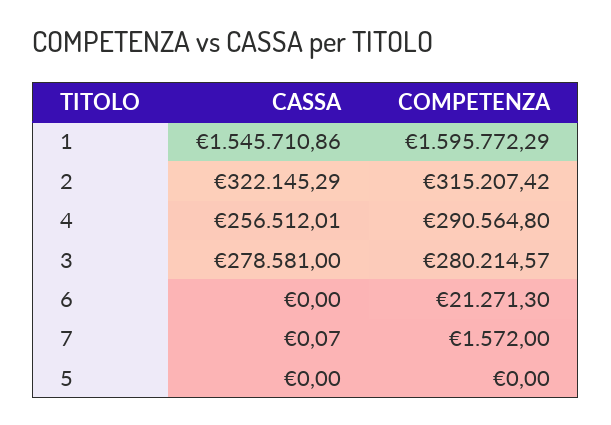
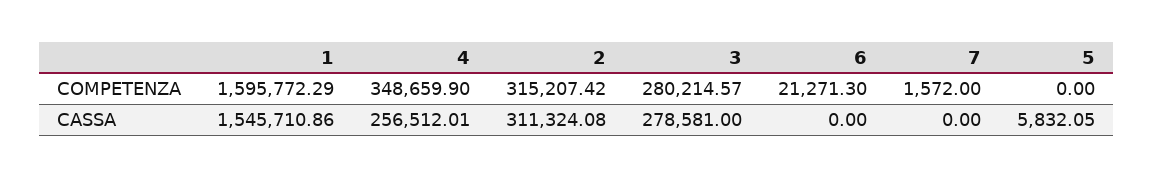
  {
    "CASSA": {
      "1": 1545710.86,
-     "2": 322145.29,
+     "2": 311324.08,
      "4": 256512.01,
      "3": 278581,
      "6": 0,
-     "7": 0.07,
+     "7": 0,
-     "5": 0
+     "5": 5832.05
    },
    "COMPETENZA": {
      "1": 1595772.29,
      "2": 315207.42,
-     "4": 290564.8,
+     "4": 348659.9,
      "3": 280214.57,
      "6": 21271.3,
      "7": 1572,
      "5": 0
    }
  }

